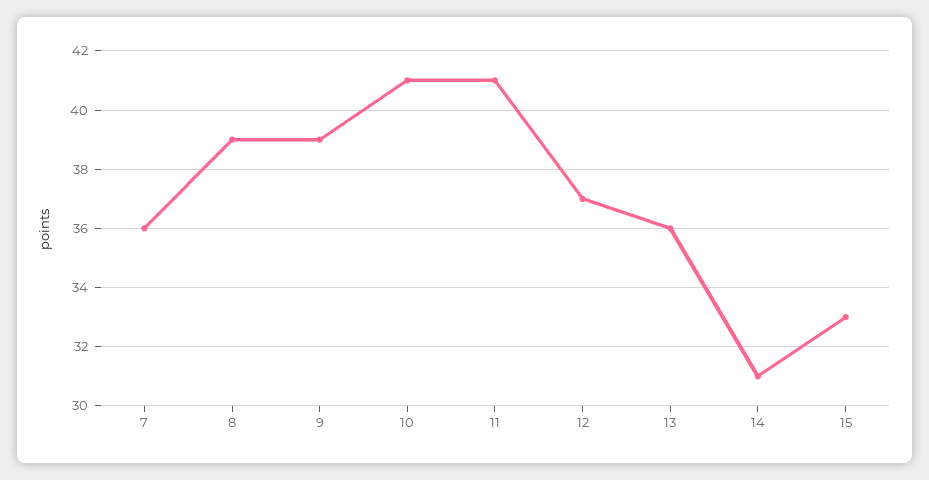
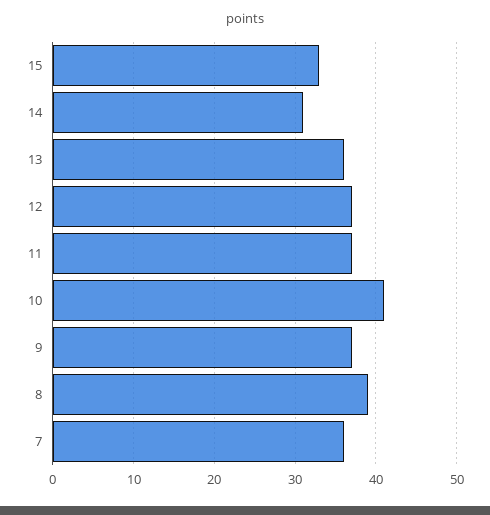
  {
    "7": 36,
    "8": 39,
-   "9": 39,
+   "9": 37,
    "10": 41,
-   "11": 41,
+   "11": 37,
    "12": 37,
    "13": 36,
    "14": 31,
    "15": 33
  }

